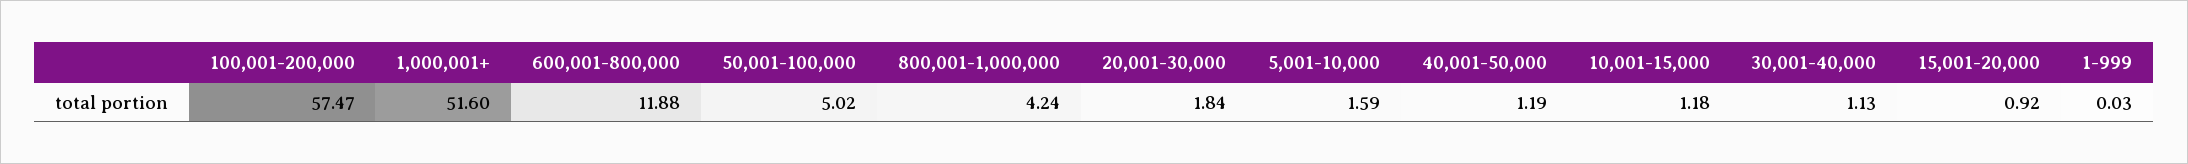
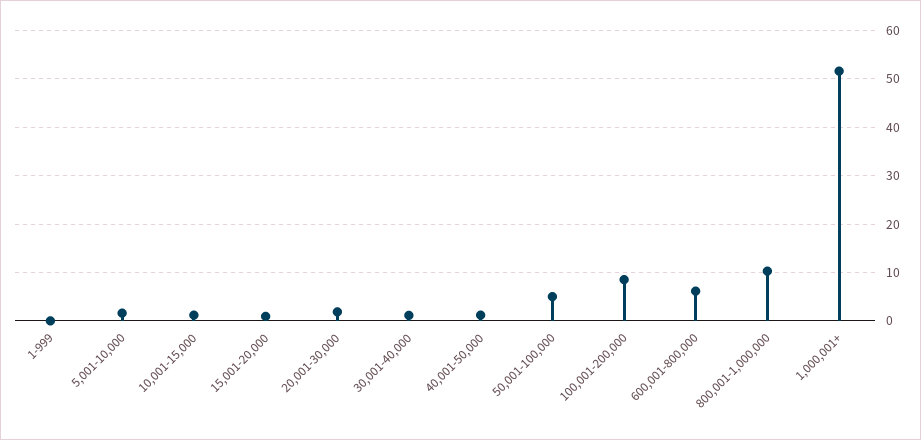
  {
-   "100,001-200,000": 57.47,
+   "100,001-200,000": 8,
    "1,000,001+": 51.6,
-   "600,001-800,000": 11.88,
+   "600,001-800,000": 6,
    "50,001-100,000": 5.02,
-   "800,001-1,000,000": 4.24,
+   "800,001-1,000,000": 10,
    "20,001-30,000": 1.84,
    "5,001-10,000": 1.59,
    "40,001-50,000": 1.19,
    "10,001-15,000": 1.18,
    "30,001-40,000": 1.13,
    "15,001-20,000": 0.92,
    "1-999": 0.03
  }

